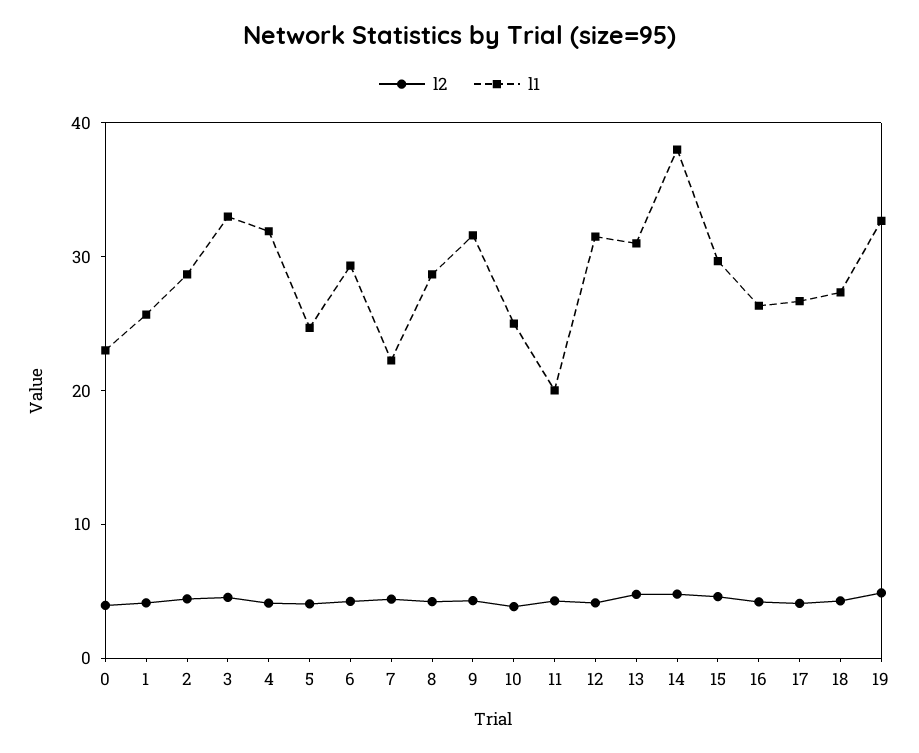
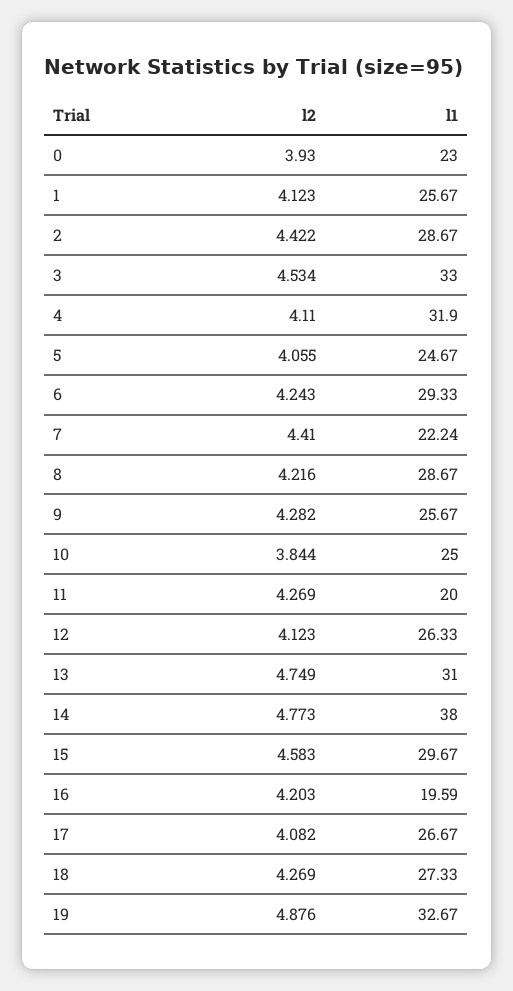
  {
    "l2": {
      "0": 3.93,
      "1": 4.123,
      "2": 4.422,
      "3": 4.534,
      "4": 4.11,
      "5": 4.055,
      "6": 4.243,
      "7": 4.41,
      "8": 4.216,
      "9": 4.282,
      "10": 3.844,
      "11": 4.269,
      "12": 4.123,
      "13": 4.749,
      "14": 4.773,
      "15": 4.583,
      "16": 4.203,
      "17": 4.082,
      "18": 4.269,
      "19": 4.876
    },
    "l1": {
      "0": 23,
      "1": 25.67,
      "2": 28.67,
      "3": 33,
      "4": 31.9,
      "5": 24.67,
      "6": 29.33,
      "7": 22.24,
      "8": 28.67,
-     "9": 32,
+     "9": 25.67,
      "10": 25,
      "11": 20,
-     "12": 32,
+     "12": 26.33,
      "13": 31,
      "14": 38,
      "15": 29.67,
-     "16": 26,
+     "16": 19.59,
      "17": 26.67,
      "18": 27.33,
      "19": 32.67
    }
  }

